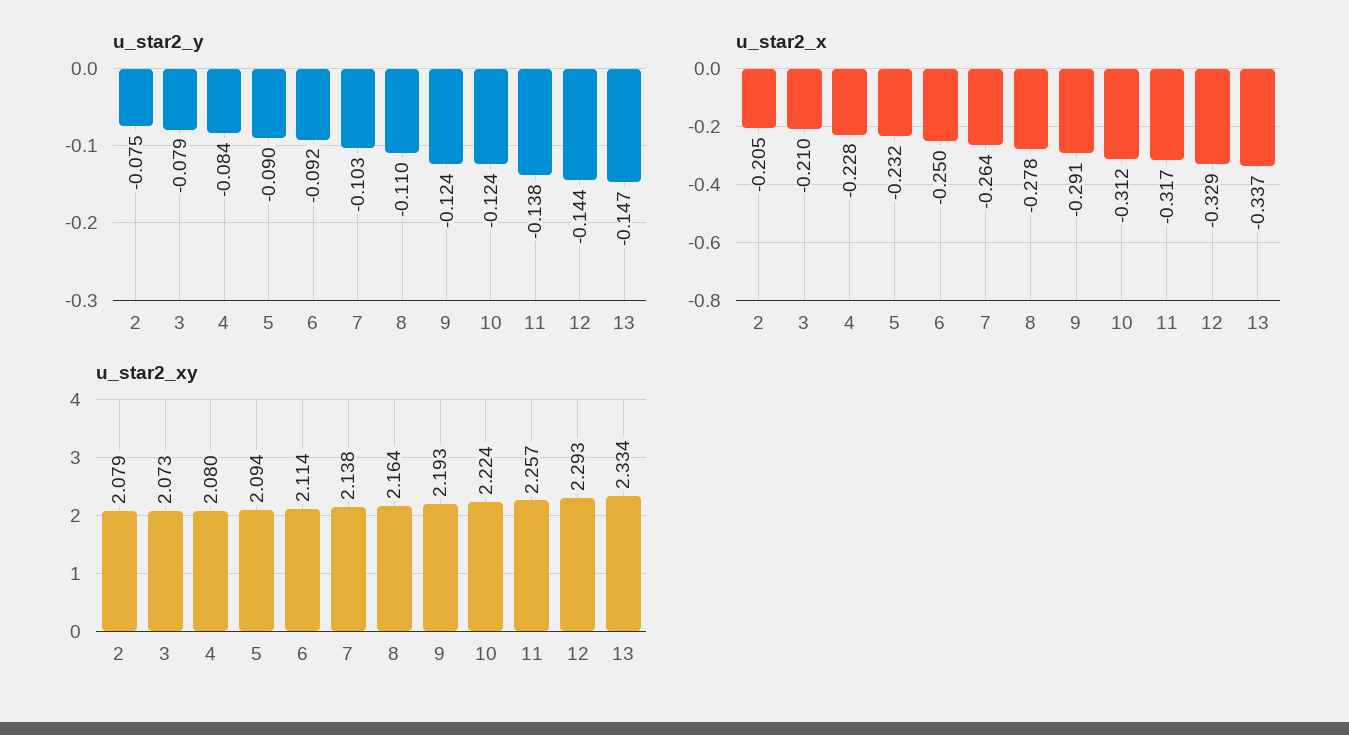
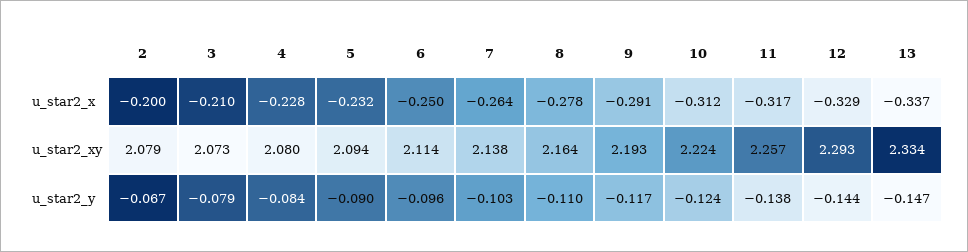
  {
    "u_star2_y": {
-     "2": -0.075,
+     "2": -0.067,
      "3": -0.079,
      "4": -0.084,
      "5": -0.09,
-     "6": -0.092,
+     "6": -0.096,
      "7": -0.103,
      "8": -0.11,
-     "9": -0.124,
+     "9": -0.117,
      "10": -0.124,
      "11": -0.138,
      "12": -0.144,
      "13": -0.147
    },
    "u_star2_x": {
-     "2": -0.205,
+     "2": -0.2,
      "3": -0.21,
      "4": -0.228,
      "5": -0.232,
      "6": -0.25,
      "7": -0.264,
      "8": -0.278,
      "9": -0.291,
      "10": -0.312,
      "11": -0.317,
      "12": -0.329,
      "13": -0.337
    },
    "u_star2_xy": {
      "2": 2.079,
      "3": 2.073,
      "4": 2.08,
      "5": 2.094,
      "6": 2.114,
      "7": 2.138,
      "8": 2.164,
      "9": 2.193,
      "10": 2.224,
      "11": 2.257,
      "12": 2.293,
      "13": 2.334
    }
  }

